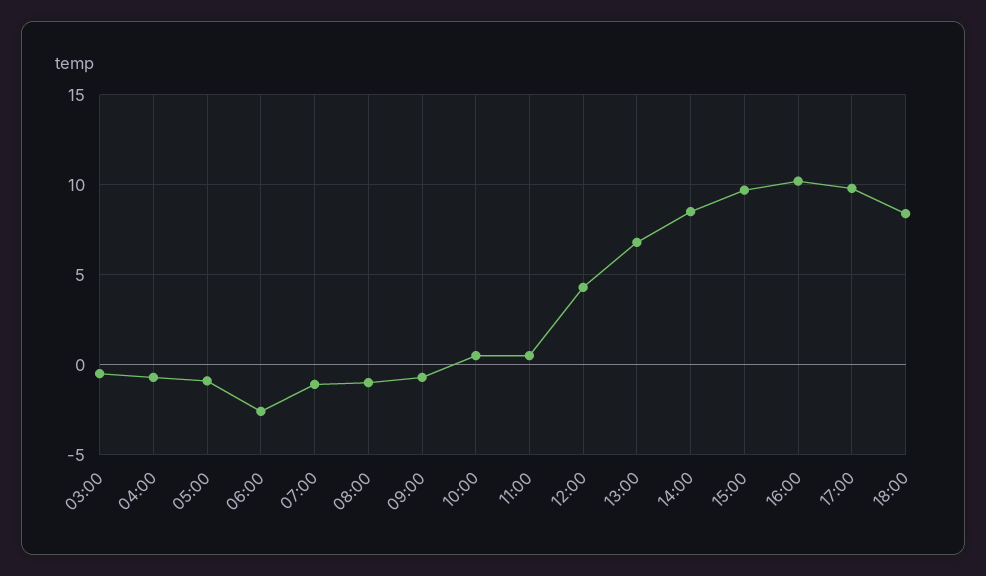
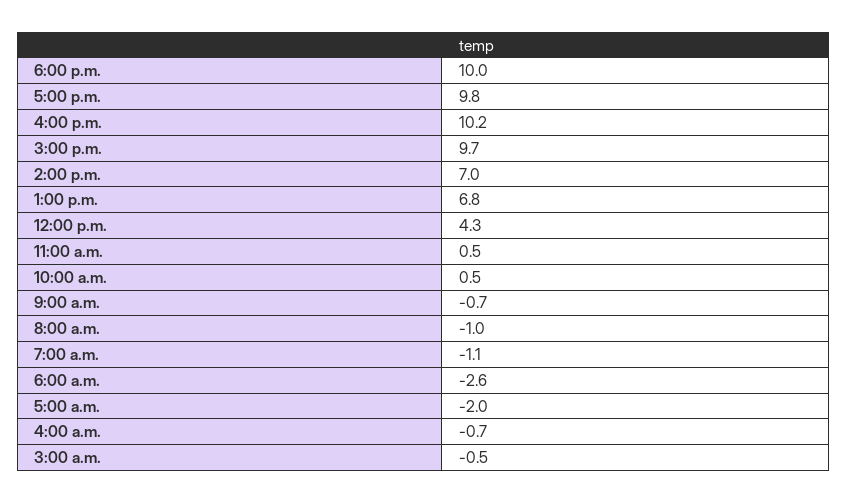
  {
    "03:00": -0.5,
    "04:00": -0.7,
-   "05:00": -1,
+   "05:00": -2,
    "06:00": -2.6,
    "07:00": -1.1,
    "08:00": -1,
    "09:00": -0.7,
    "10:00": 0.5,
    "11:00": 0.5,
    "12:00": 4.3,
    "13:00": 6.8,
-   "14:00": 8.5,
+   "14:00": 7,
    "15:00": 9.7,
    "16:00": 10.2,
    "17:00": 9.8,
-   "18:00": 8.5
+   "18:00": 10
  }

